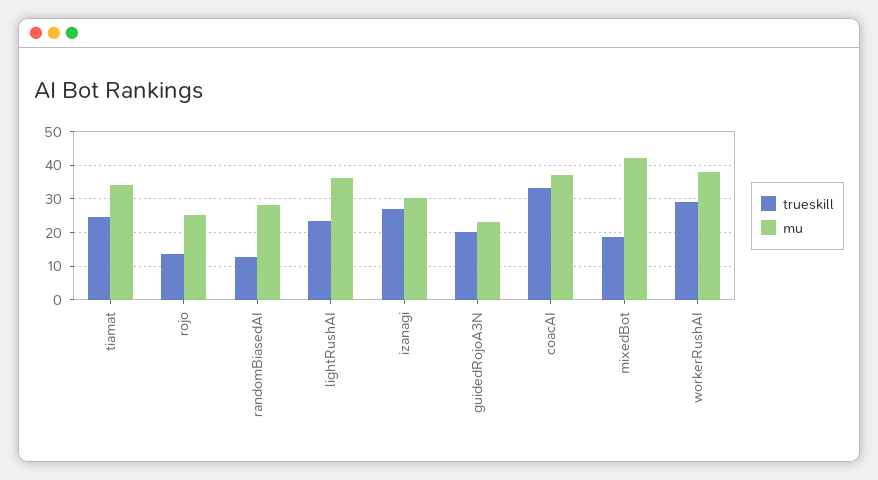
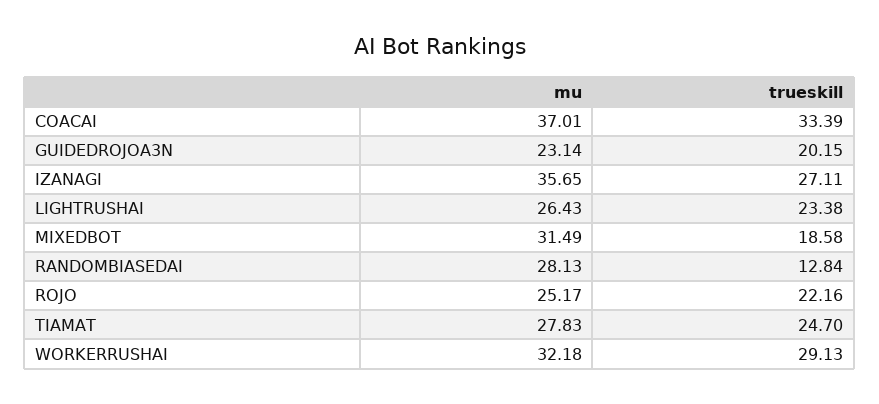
  {
    "trueskill": {
      "tiamat": 24.7,
-     "rojo": 14,
+     "rojo": 22.16,
      "randomBiasedAI": 12.84,
      "lightRushAI": 23.38,
      "izanagi": 27.11,
      "guidedRojoA3N": 20.15,
      "coacAI": 33.39,
      "mixedBot": 18.58,
      "workerRushAI": 29.13
    },
    "mu": {
-     "tiamat": 34,
+     "tiamat": 27.83,
      "rojo": 25.17,
      "randomBiasedAI": 28.13,
-     "lightRushAI": 36,
+     "lightRushAI": 26.43,
-     "izanagi": 30,
+     "izanagi": 35.65,
      "guidedRojoA3N": 23.14,
      "coacAI": 37.01,
-     "mixedBot": 42,
+     "mixedBot": 31.49,
-     "workerRushAI": 38
+     "workerRushAI": 32.18
    }
  }

